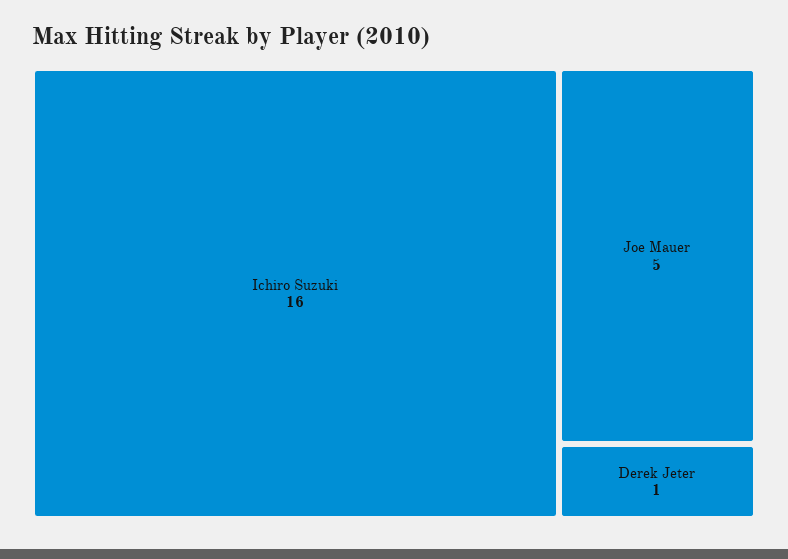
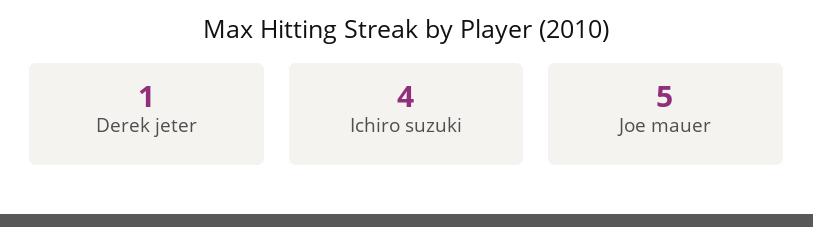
  {
-   "Ichiro Suzuki": 16,
+   "Ichiro Suzuki": 4,
    "Joe Mauer": 5,
    "Derek Jeter": 1
  }

